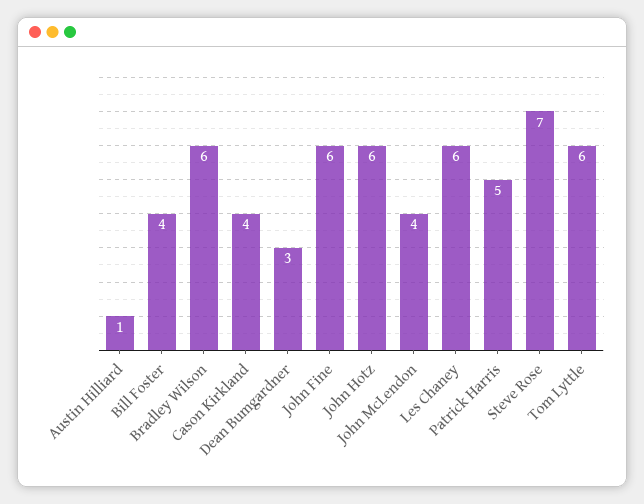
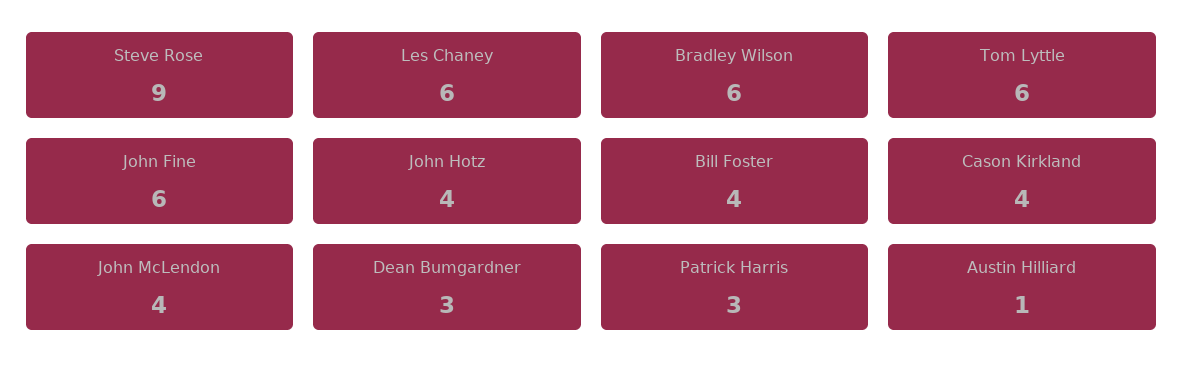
  {
    "Austin Hilliard": 1,
    "Bill Foster": 4,
    "Bradley Wilson": 6,
    "Cason Kirkland": 4,
    "Dean Bumgardner": 3,
    "John Fine": 6,
-   "John Hotz": 6,
+   "John Hotz": 4,
    "John McLendon": 4,
    "Les Chaney": 6,
-   "Patrick Harris": 5,
+   "Patrick Harris": 3,
-   "Steve Rose": 7,
+   "Steve Rose": 9,
    "Tom Lyttle": 6
  }

